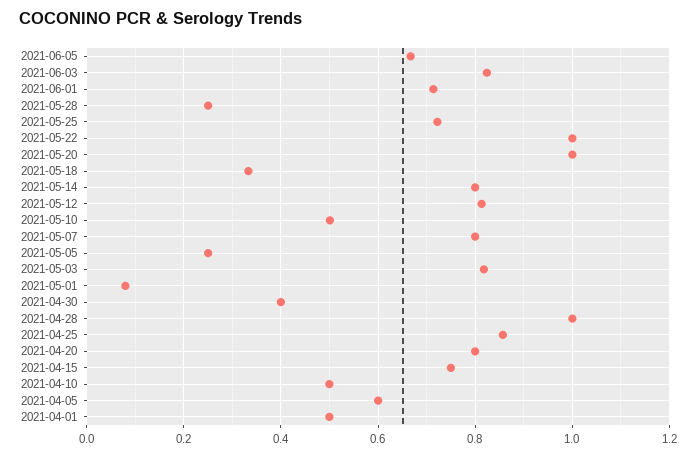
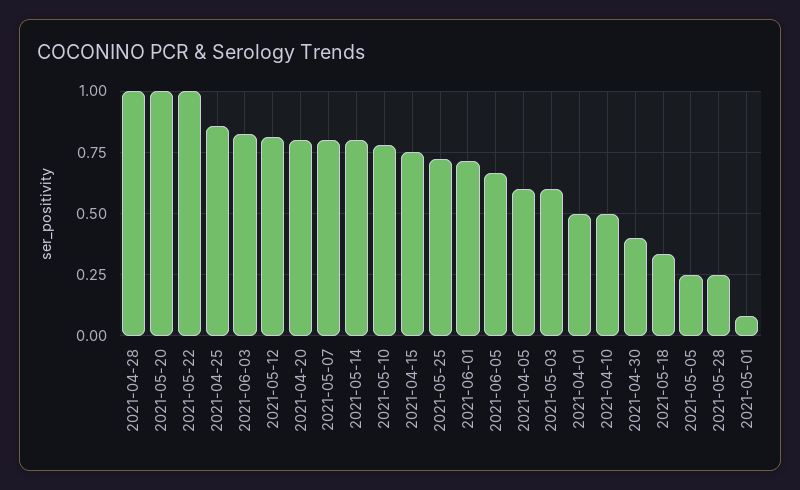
  {
    "2021-06-05": 0.66,
    "2021-06-03": 0.82,
    "2021-06-01": 0.72,
    "2021-05-28": 0.26,
    "2021-05-25": 0.72,
    "2021-05-22": 1,
    "2021-05-20": 1,
    "2021-05-18": 0.34,
    "2021-05-14": 0.8,
    "2021-05-12": 0.82,
-   "2021-05-10": 0.5,
+   "2021-05-10": 0.775,
    "2021-05-07": 0.8,
    "2021-05-05": 0.26,
-   "2021-05-03": 0.82,
+   "2021-05-03": 0.6,
    "2021-05-01": 0.08,
    "2021-04-30": 0.4,
    "2021-04-28": 1,
    "2021-04-25": 0.86,
    "2021-04-20": 0.8,
    "2021-04-15": 0.76,
    "2021-04-10": 0.5,
    "2021-04-05": 0.6,
    "2021-04-01": 0.5
  }

